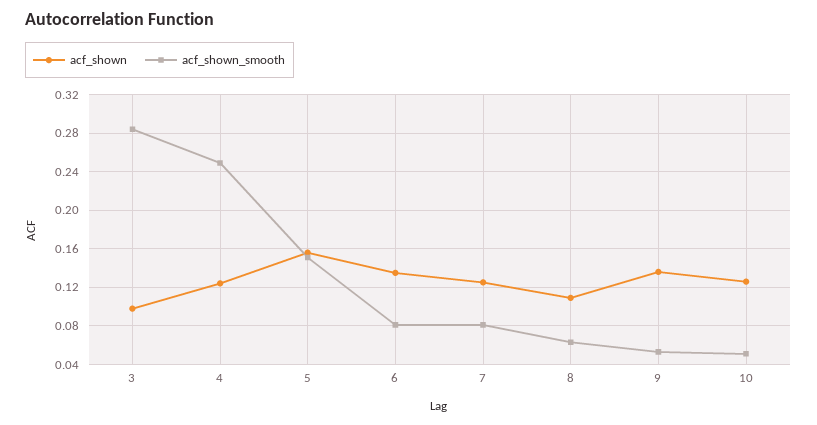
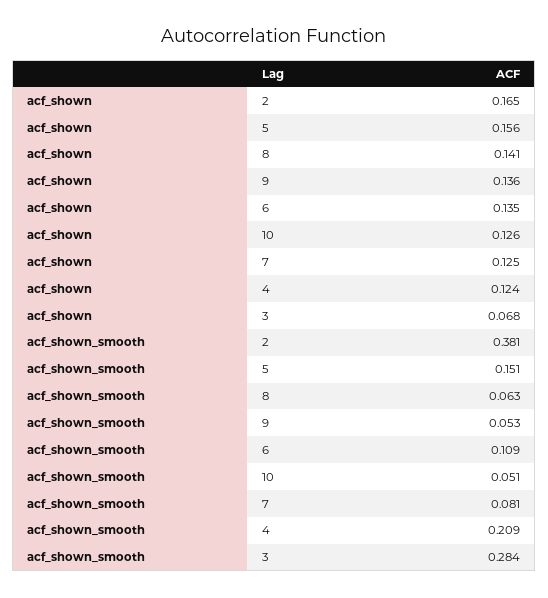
  {
    "acf_shown": {
-     "3": 0.1,
+     "3": 0.068,
      "4": 0.124,
      "5": 0.156,
      "6": 0.135,
      "7": 0.125,
-     "8": 0.11,
+     "8": 0.141,
      "9": 0.136,
-     "10": 0.126
+     "10": 0.126,
+     "2": 0.165
    },
    "acf_shown_smooth": {
      "3": 0.284,
-     "4": 0.25,
+     "4": 0.209,
      "5": 0.151,
-     "6": 0.08,
+     "6": 0.109,
      "7": 0.081,
      "8": 0.063,
      "9": 0.053,
-     "10": 0.051
+     "10": 0.051,
+     "2": 0.381
    }
  }

